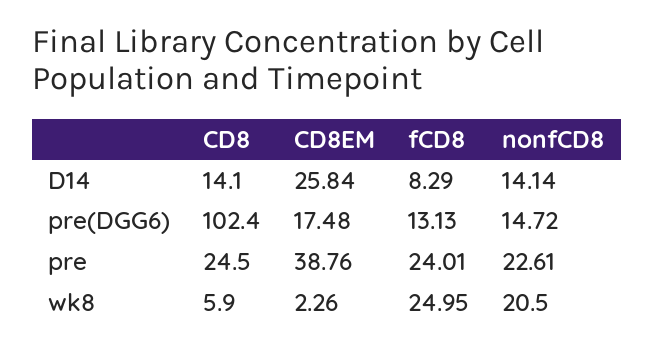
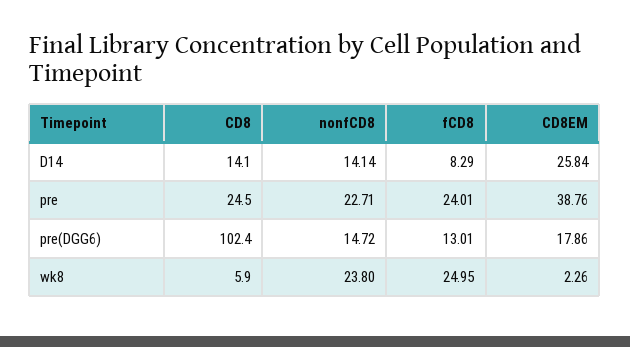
  {
    "CD8": {
      "D14": 14.1,
      "pre(DGG6)": 102.4,
      "pre": 24.5,
      "wk8": 5.9
    },
    "CD8EM": {
      "D14": 25.84,
-     "pre(DGG6)": 17.48,
+     "pre(DGG6)": 17.86,
      "pre": 38.76,
      "wk8": 2.26
    },
    "fCD8": {
      "D14": 8.29,
-     "pre(DGG6)": 13.13,
+     "pre(DGG6)": 13.01,
      "pre": 24.01,
      "wk8": 24.95
    },
    "nonfCD8": {
      "D14": 14.14,
      "pre(DGG6)": 14.72,
-     "pre": 22.61,
+     "pre": 22.71,
-     "wk8": 20.5
+     "wk8": 23.8
    }
  }

